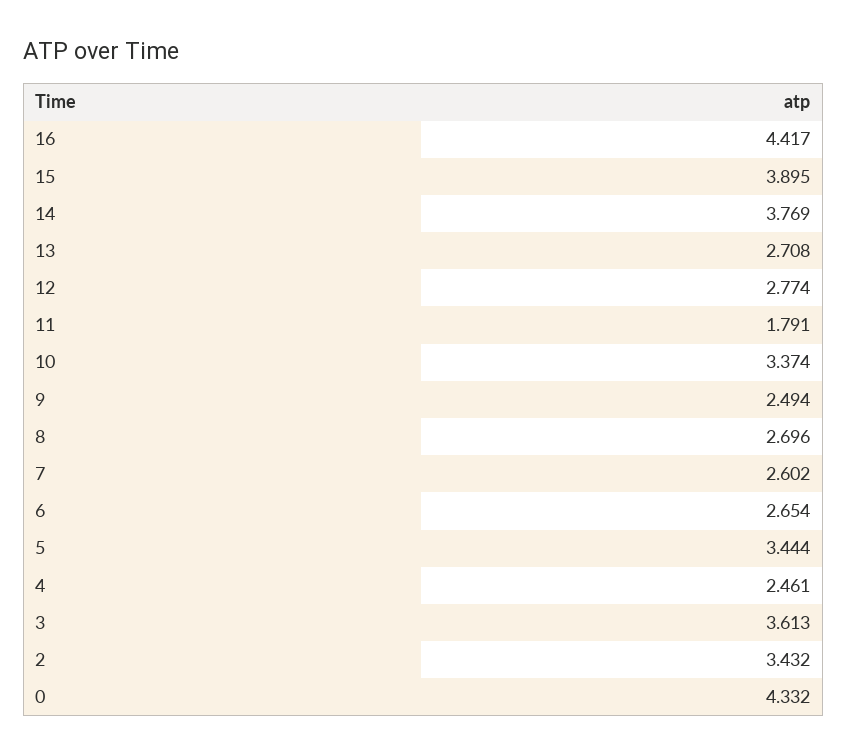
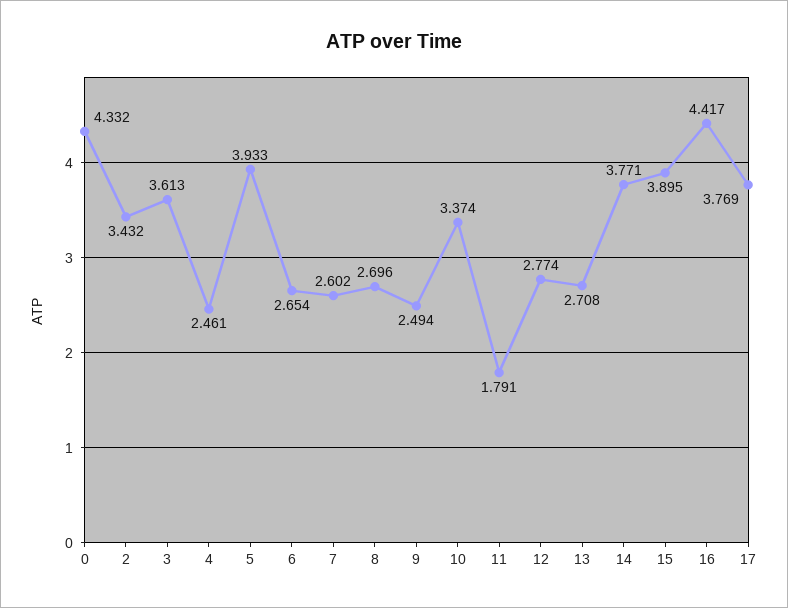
  {
    "16": 4.417,
    "15": 3.895,
-   "14": 3.769,
+   "14": 3.771,
    "13": 2.708,
    "12": 2.774,
    "11": 1.791,
    "10": 3.374,
    "9": 2.494,
    "8": 2.696,
    "7": 2.602,
    "6": 2.654,
-   "5": 3.444,
+   "5": 3.933,
    "4": 2.461,
    "3": 3.613,
    "2": 3.432,
-   "0": 4.332
+   "0": 4.332,
+   "17": 3.769
  }

